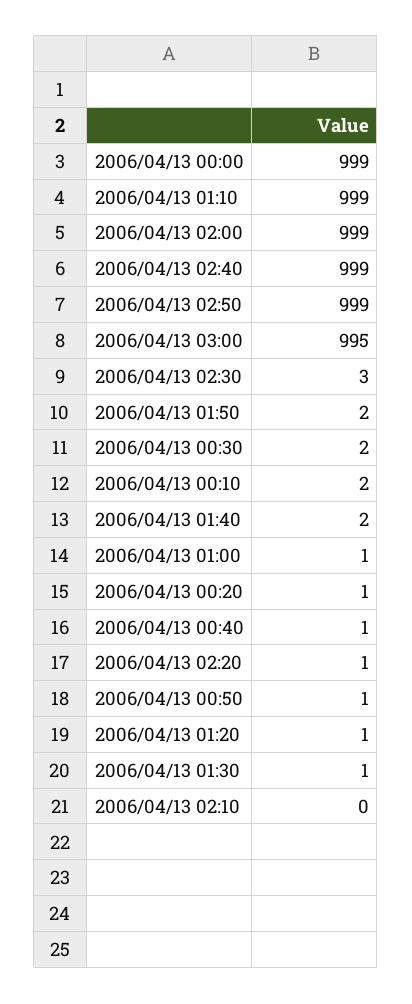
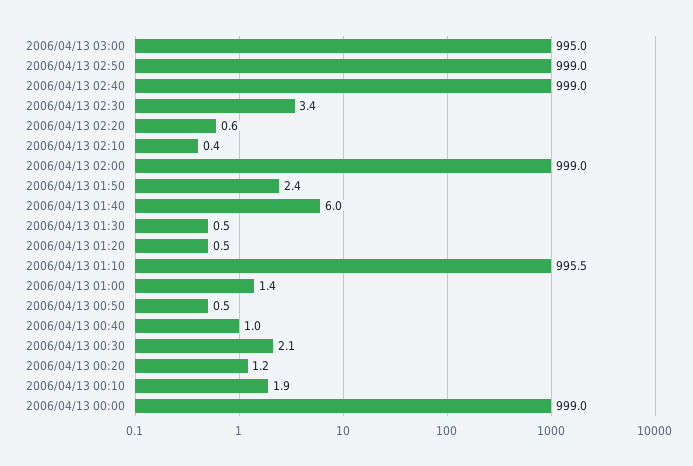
  {
    "2006/04/13 00:00": 999,
-   "2006/04/13 01:10": 999,
+   "2006/04/13 01:10": 995.5,
    "2006/04/13 02:00": 999,
    "2006/04/13 02:40": 999,
    "2006/04/13 02:50": 999,
    "2006/04/13 03:00": 995,
    "2006/04/13 02:30": 3.4,
    "2006/04/13 01:50": 2.4,
    "2006/04/13 00:30": 2.1,
    "2006/04/13 00:10": 1.9,
-   "2006/04/13 01:40": 2,
+   "2006/04/13 01:40": 6,
    "2006/04/13 01:00": 1.4,
    "2006/04/13 00:20": 1.2,
    "2006/04/13 00:40": 1,
    "2006/04/13 02:20": 0.6,
    "2006/04/13 00:50": 0.5,
    "2006/04/13 01:20": 0.5,
    "2006/04/13 01:30": 0.5,
    "2006/04/13 02:10": 0.4
  }

